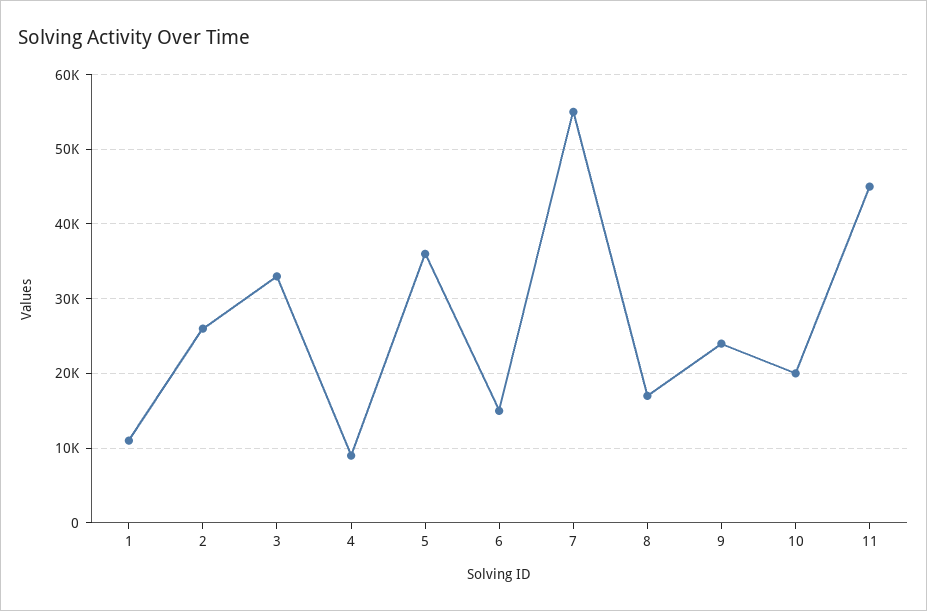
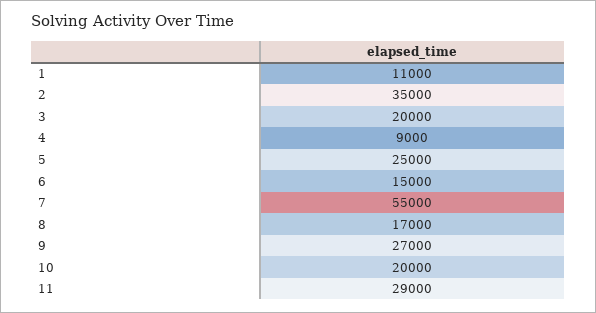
  {
    "1": 11000,
-   "2": 26000,
+   "2": 35000,
-   "3": 33000,
+   "3": 20000,
    "4": 9000,
-   "5": 36000,
+   "5": 25000,
    "6": 15000,
    "7": 55000,
    "8": 17000,
-   "9": 24000,
+   "9": 27000,
    "10": 20000,
-   "11": 45000
+   "11": 29000
  }

